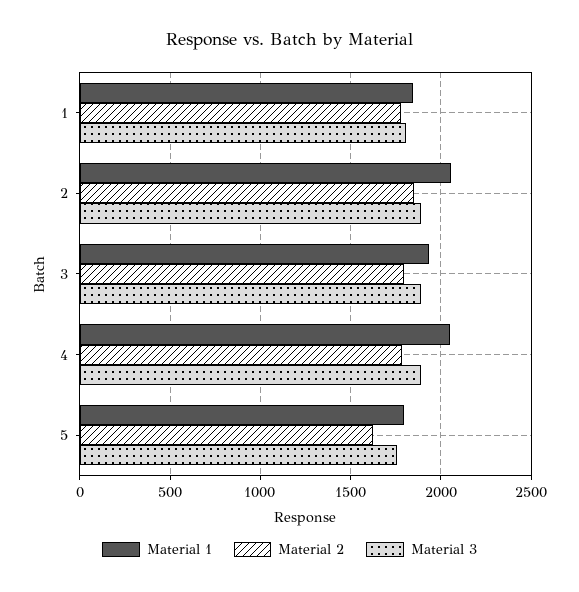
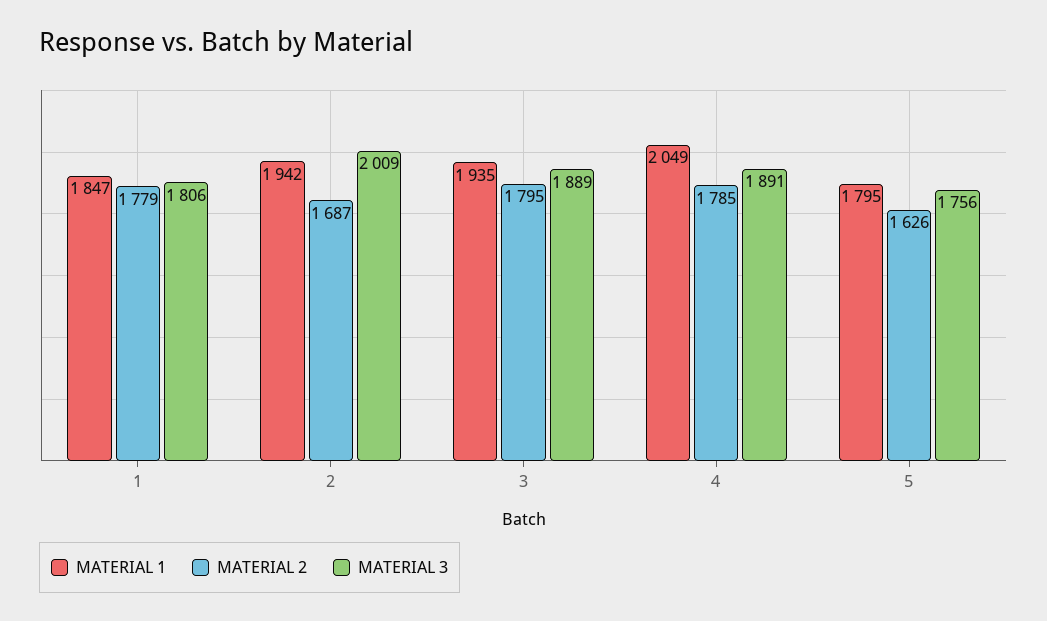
  {
    "Material 1": {
      "1": 1847,
-     "2": 2050,
+     "2": 1942,
      "3": 1935,
      "4": 2049,
      "5": 1795
    },
    "Material 2": {
      "1": 1779,
-     "2": 1850,
+     "2": 1687,
      "3": 1795,
      "4": 1785,
      "5": 1626
    },
    "Material 3": {
      "1": 1806,
-     "2": 1900,
+     "2": 2009,
      "3": 1889,
      "4": 1891,
      "5": 1756
    }
  }

